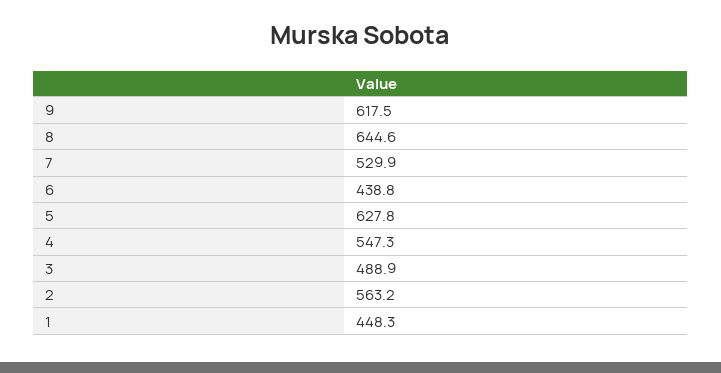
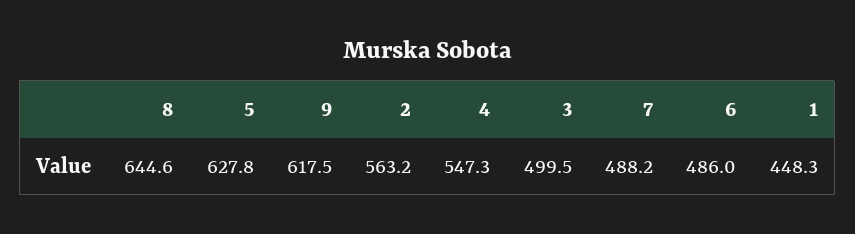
  {
    "9": 617.5,
    "8": 644.6,
-   "7": 529.9,
+   "7": 488.2,
-   "6": 438.8,
+   "6": 486,
    "5": 627.8,
    "4": 547.3,
-   "3": 488.9,
+   "3": 499.5,
    "2": 563.2,
    "1": 448.3
  }

